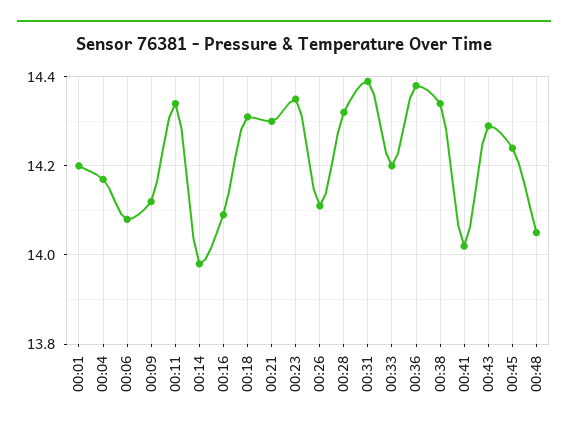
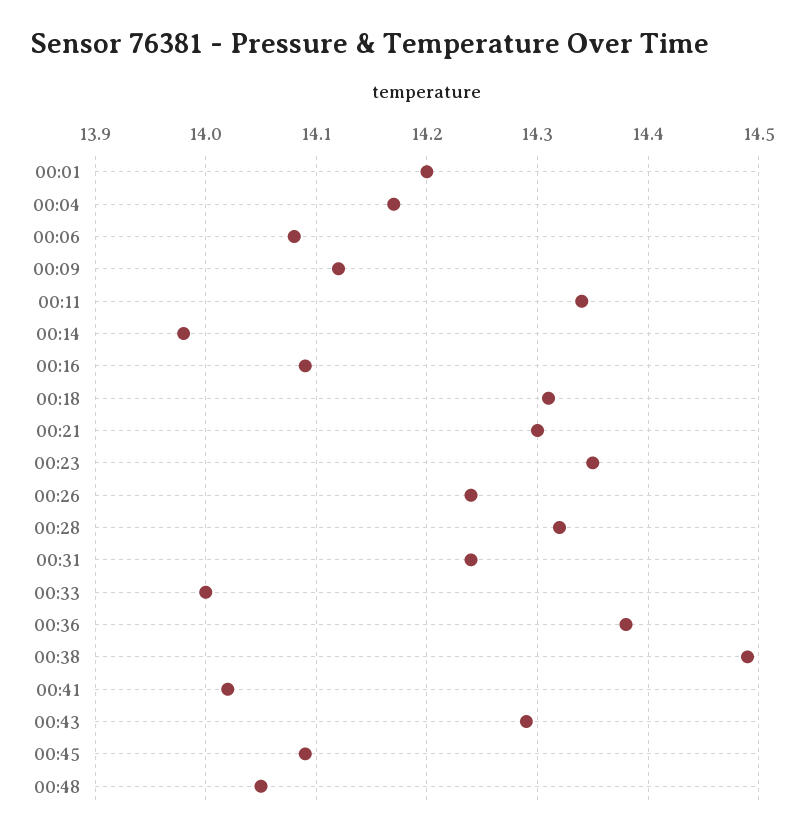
  {
    "00:01": 14.2,
    "00:04": 14.17,
    "00:06": 14.08,
    "00:09": 14.12,
    "00:11": 14.34,
    "00:14": 13.98,
    "00:16": 14.09,
    "00:18": 14.31,
    "00:21": 14.3,
    "00:23": 14.35,
-   "00:26": 14.1,
+   "00:26": 14.24,
    "00:28": 14.32,
-   "00:31": 14.4,
+   "00:31": 14.24,
-   "00:33": 14.2,
+   "00:33": 14,
    "00:36": 14.38,
-   "00:38": 14.35,
+   "00:38": 14.49,
    "00:41": 14.02,
    "00:43": 14.29,
-   "00:45": 14.25,
+   "00:45": 14.09,
    "00:48": 14.05
  }

